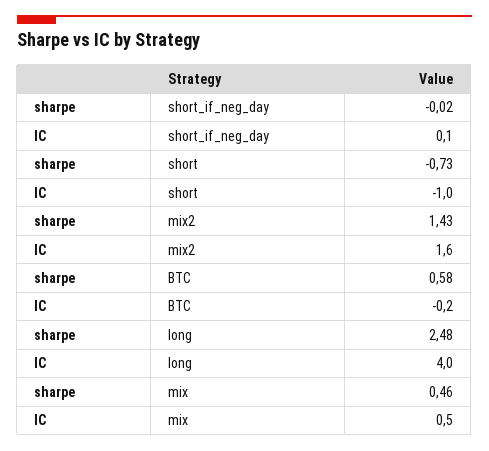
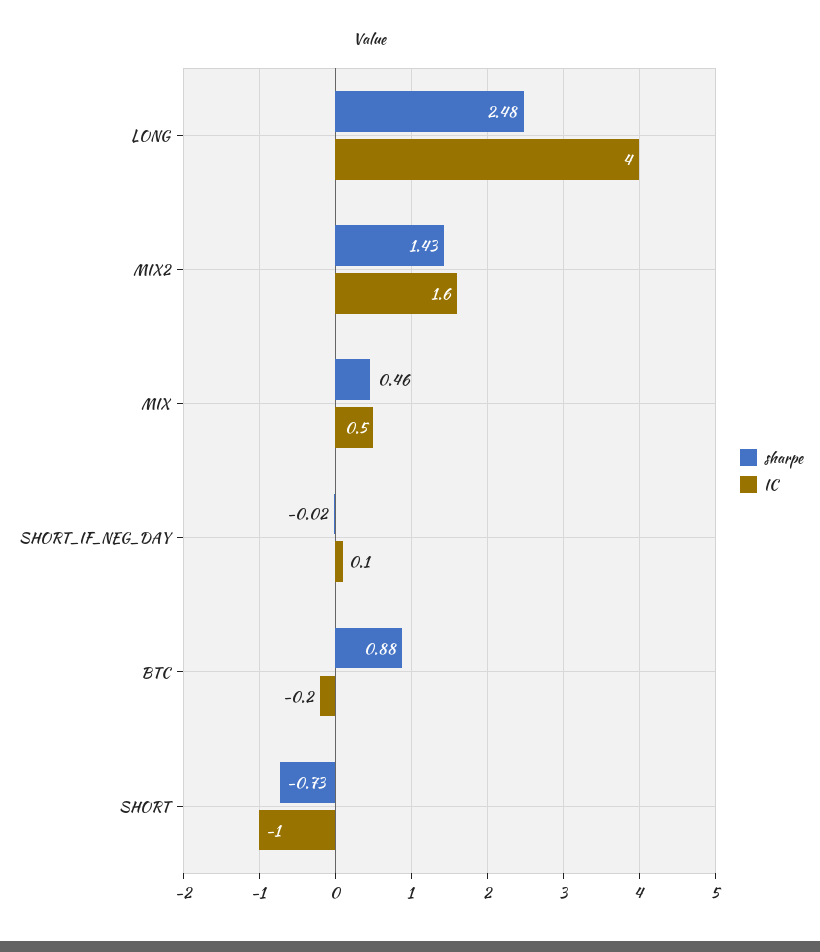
  {
    "sharpe": {
      "short_if_neg_day": -0.02,
      "short": -0.73,
      "mix2": 1.43,
-     "BTC": 0.58,
+     "BTC": 0.88,
      "long": 2.48,
      "mix": 0.46
    },
    "IC": {
      "short_if_neg_day": 0.1,
      "short": -1,
      "mix2": 1.6,
      "BTC": -0.2,
      "long": 4,
      "mix": 0.5
    }
  }

